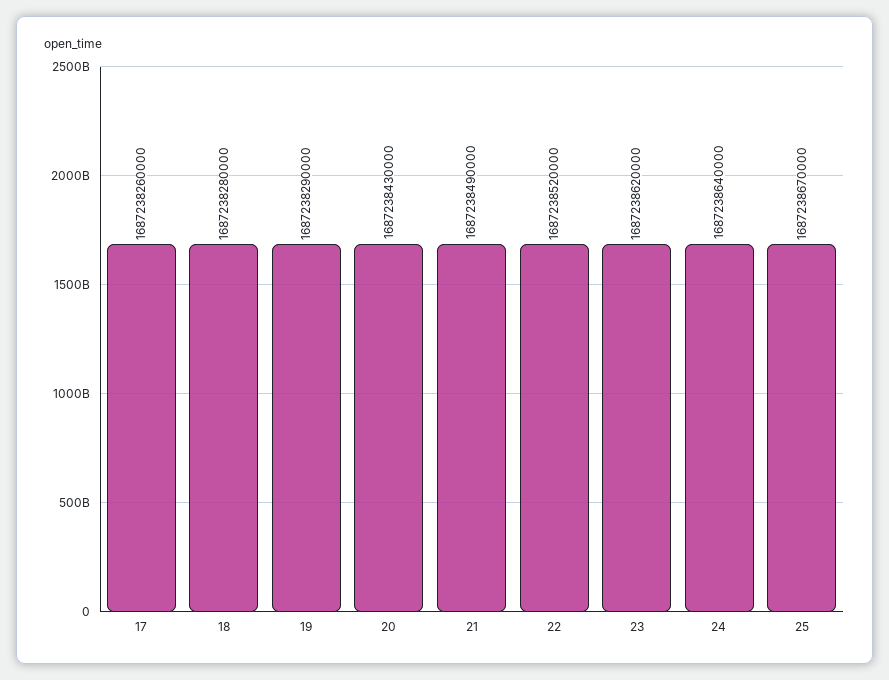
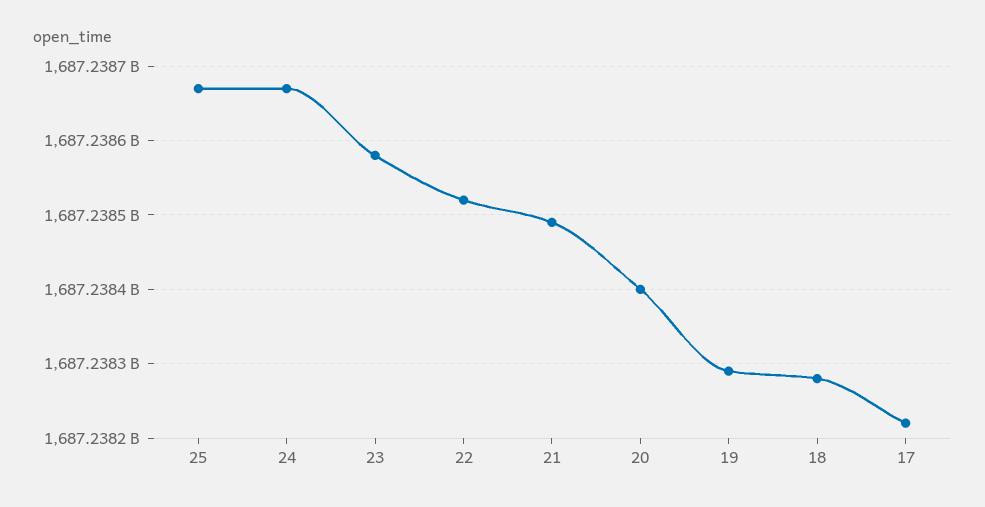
  {
-   "17": 1687238260000,
+   "17": 1687238220000,
    "18": 1687238280000,
    "19": 1687238290000,
-   "20": 1687238430000,
+   "20": 1687238400000,
    "21": 1687238490000,
    "22": 1687238520000,
-   "23": 1687238620000,
+   "23": 1687238580000,
-   "24": 1687238640000,
+   "24": 1687238670000,
    "25": 1687238670000
  }

